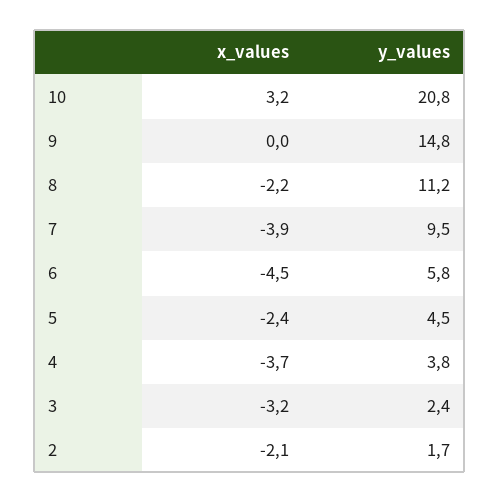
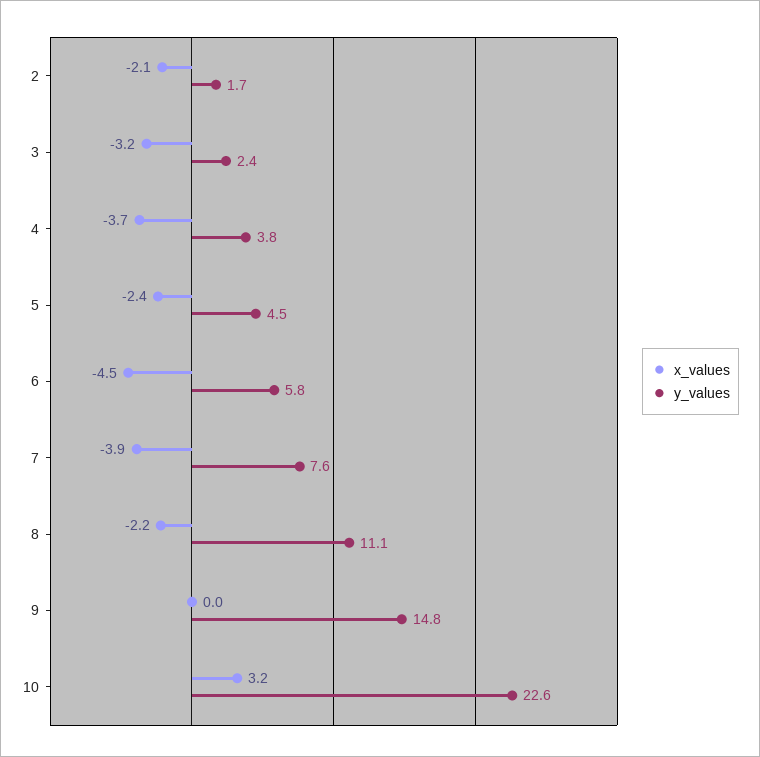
  {
    "x_values": {
      "10": 3.2,
      "9": 0,
      "8": -2.2,
      "7": -3.9,
      "6": -4.5,
      "5": -2.4,
      "4": -3.7,
      "3": -3.2,
      "2": -2.1
    },
    "y_values": {
-     "10": 20.8,
+     "10": 22.6,
      "9": 14.8,
-     "8": 11.2,
+     "8": 11.1,
-     "7": 9.5,
+     "7": 7.6,
      "6": 5.8,
      "5": 4.5,
      "4": 3.8,
      "3": 2.4,
      "2": 1.7
    }
  }

